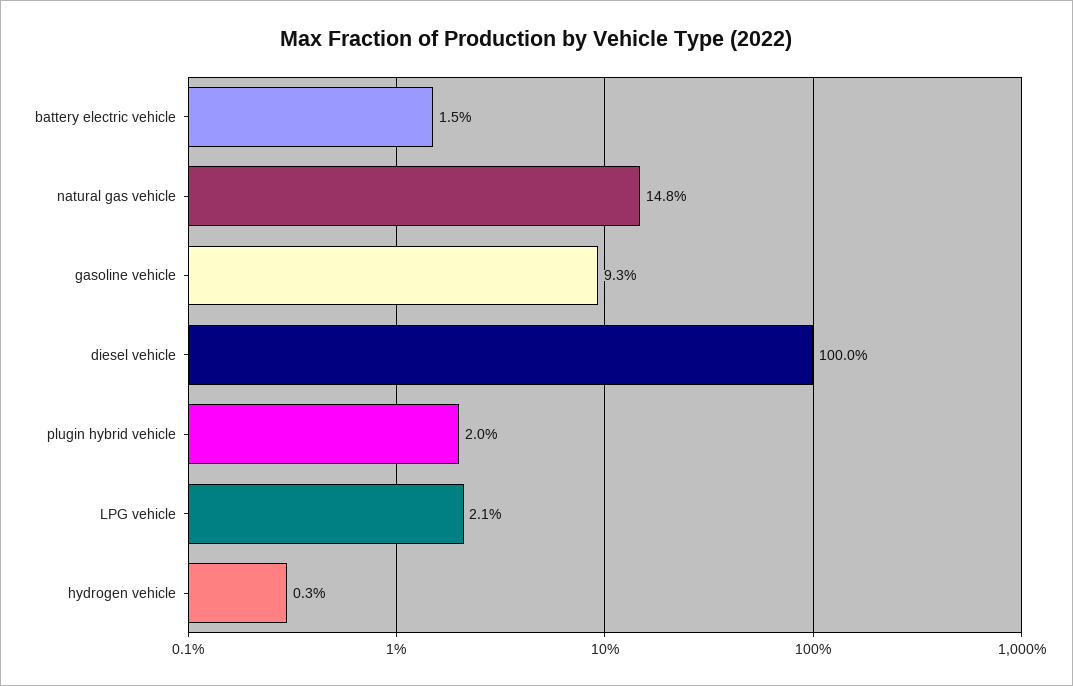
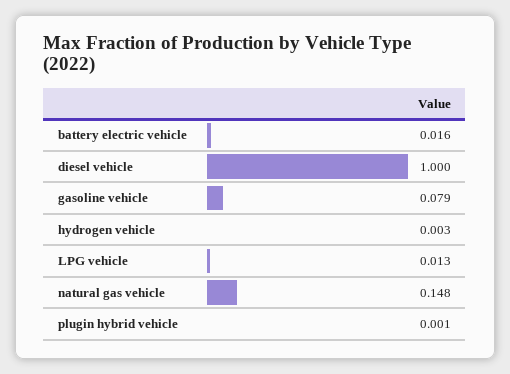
  {
-   "battery electric vehicle": 0.015,
+   "battery electric vehicle": 0.016,
    "natural gas vehicle": 0.148,
-   "gasoline vehicle": 0.093,
+   "gasoline vehicle": 0.079,
    "diesel vehicle": 1,
-   "plugin hybrid vehicle": 0.02,
+   "plugin hybrid vehicle": 0.001,
-   "LPG vehicle": 0.021,
+   "LPG vehicle": 0.013,
    "hydrogen vehicle": 0.003
  }

